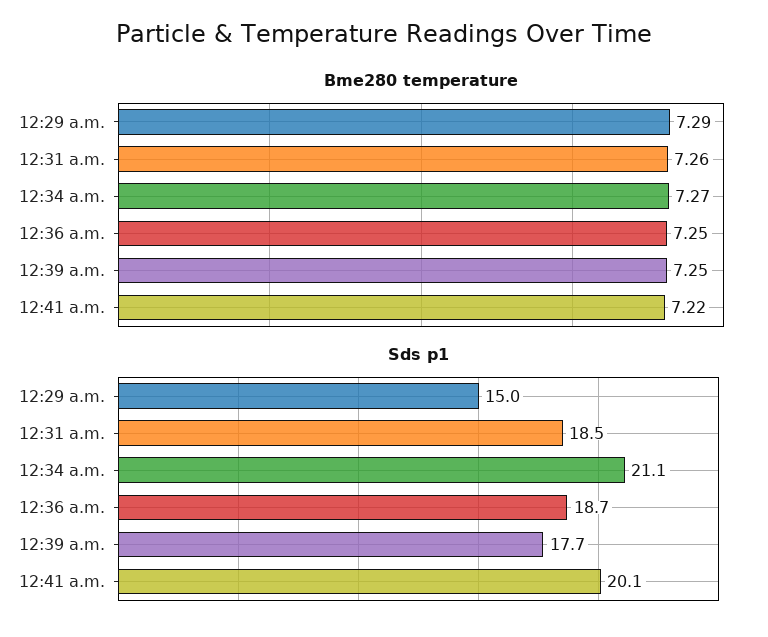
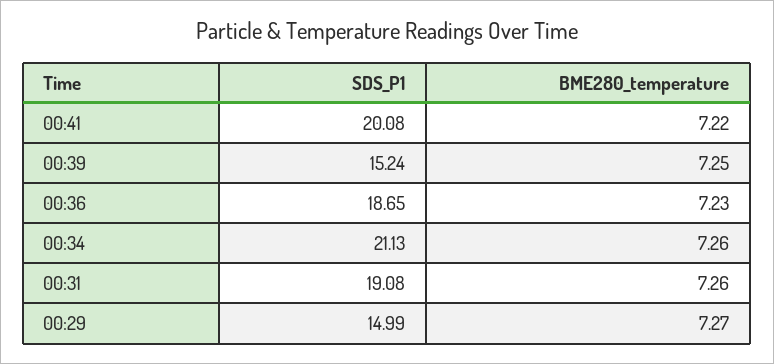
  {
    "Bme280 temperature": {
-     "12:29 a.m.": 7.29,
+     "12:29 a.m.": 7.27,
      "12:31 a.m.": 7.26,
-     "12:34 a.m.": 7.27,
+     "12:34 a.m.": 7.26,
-     "12:36 a.m.": 7.25,
+     "12:36 a.m.": 7.23,
      "12:39 a.m.": 7.25,
      "12:41 a.m.": 7.22
    },
    "Sds p1": {
      "12:29 a.m.": 14.99,
-     "12:31 a.m.": 18.5,
+     "12:31 a.m.": 19.08,
      "12:34 a.m.": 21.13,
      "12:36 a.m.": 18.65,
-     "12:39 a.m.": 17.7,
+     "12:39 a.m.": 15.24,
      "12:41 a.m.": 20.08
    }
  }

